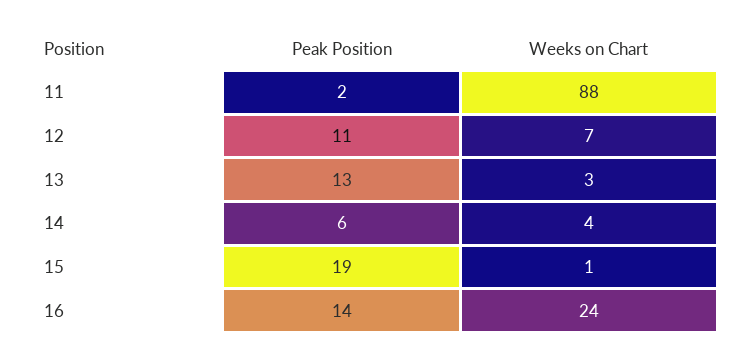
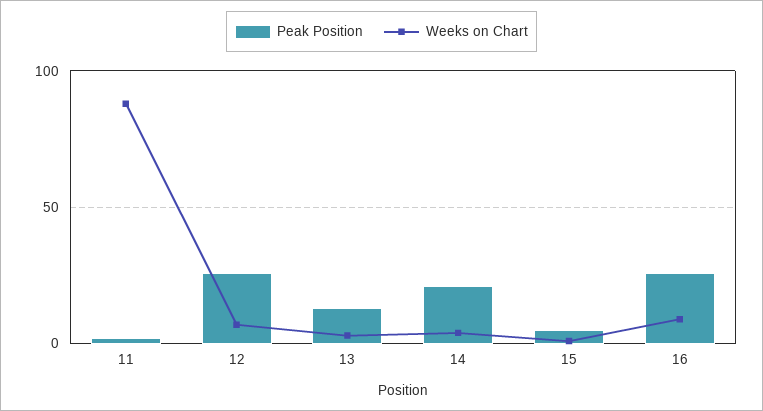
  {
    "Peak Position": {
      "11": 2,
-     "12": 11,
+     "12": 25,
      "13": 13,
-     "14": 6,
+     "14": 20,
-     "15": 19,
+     "15": 5,
-     "16": 14
+     "16": 25
    },
    "Weeks on Chart": {
      "11": 88,
      "12": 7,
      "13": 3,
      "14": 4,
      "15": 1,
-     "16": 24
+     "16": 10
    }
  }

